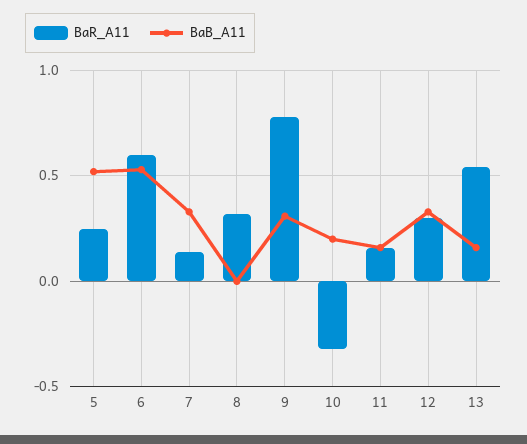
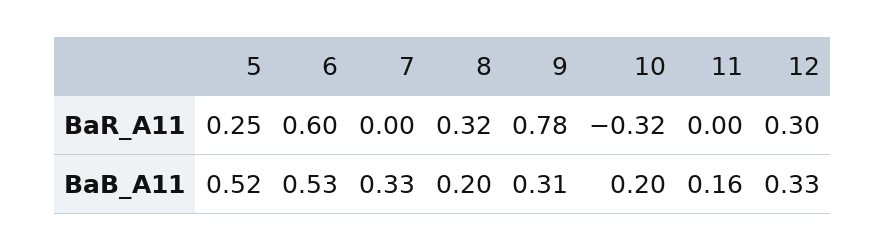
  {
    "BaR_A11": {
      "5": 0.25,
      "6": 0.6,
-     "7": 0.15,
+     "7": 0,
      "8": 0.32,
      "9": 0.78,
      "10": -0.32,
-     "11": 0.15,
+     "11": 0,
-     "12": 0.3,
+     "12": 0.3
-     "13": 0.55
    },
    "BaB_A11": {
      "5": 0.52,
      "6": 0.53,
      "7": 0.33,
-     "8": 0,
+     "8": 0.2,
      "9": 0.31,
      "10": 0.2,
      "11": 0.16,
-     "12": 0.33,
+     "12": 0.33
-     "13": 0.15
    }
  }

